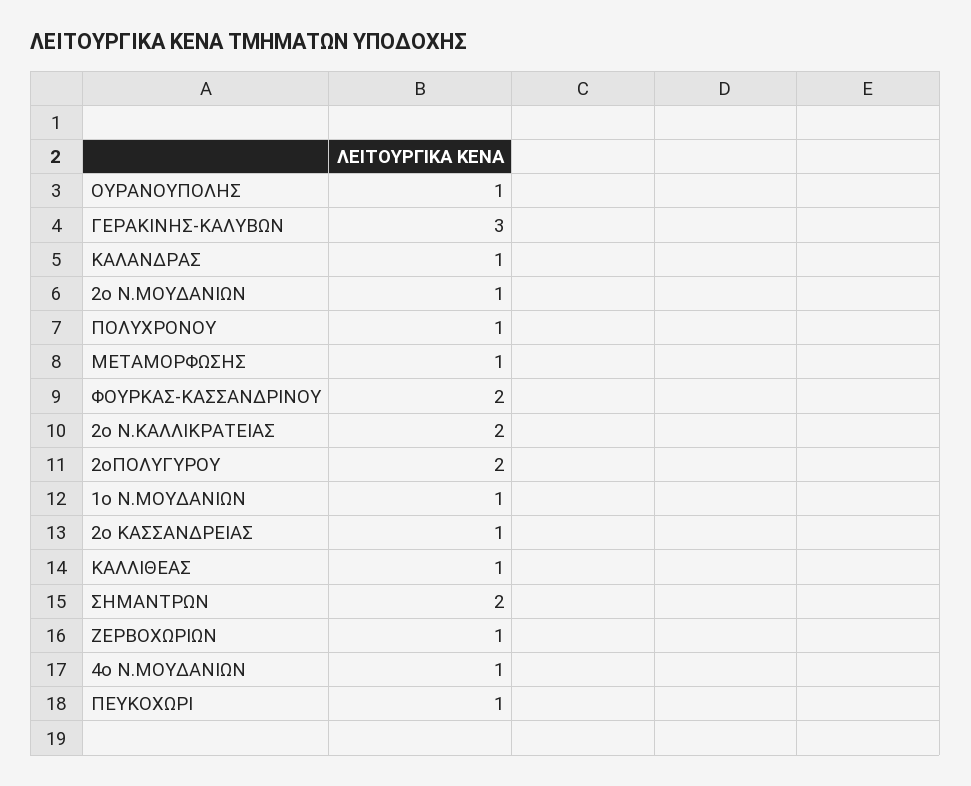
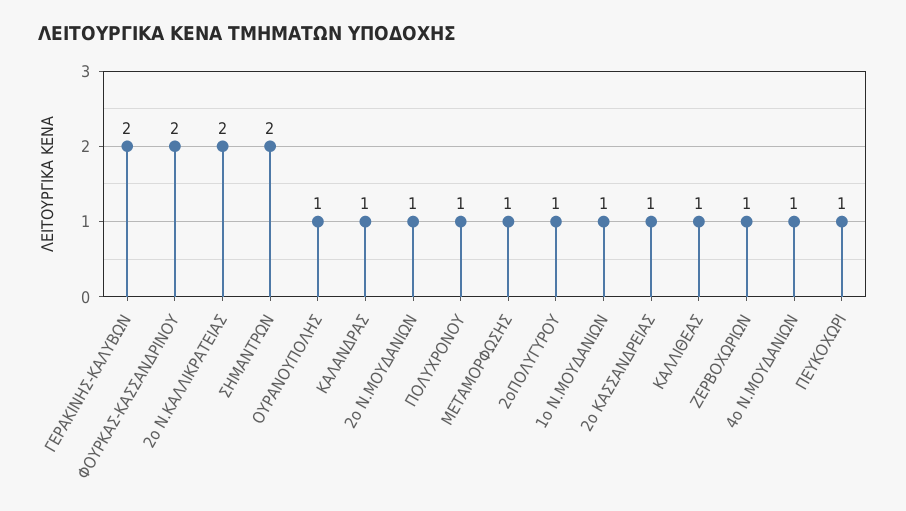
  {
    "ΟΥΡΑΝΟΥΠΟΛΗΣ": 1,
-   "ΓΕΡΑΚΙΝΗΣ-ΚΑΛΥΒΩΝ": 3,
+   "ΓΕΡΑΚΙΝΗΣ-ΚΑΛΥΒΩΝ": 2,
    "ΚΑΛΑΝΔΡΑΣ": 1,
    "2ο Ν.ΜΟΥΔΑΝΙΩΝ": 1,
    "ΠΟΛΥΧΡΟΝΟΥ": 1,
    "ΜΕΤΑΜΟΡΦΩΣΗΣ": 1,
    "ΦΟΥΡΚΑΣ-ΚΑΣΣΑΝΔΡΙΝΟΥ": 2,
    "2ο Ν.ΚΑΛΛΙΚΡΑΤΕΙΑΣ": 2,
-   "2οΠΟΛΥΓΥΡΟΥ": 2,
+   "2οΠΟΛΥΓΥΡΟΥ": 1,
    "1ο Ν.ΜΟΥΔΑΝΙΩΝ": 1,
    "2ο ΚΑΣΣΑΝΔΡΕΙΑΣ": 1,
    "ΚΑΛΛΙΘΕΑΣ": 1,
    "ΣΗΜΑΝΤΡΩΝ": 2,
    "ΖΕΡΒΟΧΩΡΙΩΝ": 1,
    "4o N.ΜΟΥΔΑΝΙΩΝ": 1,
    "ΠΕΥΚΟΧΩΡΙ": 1
  }

